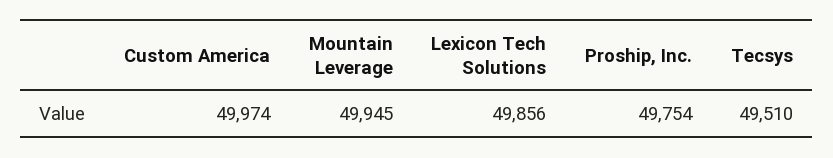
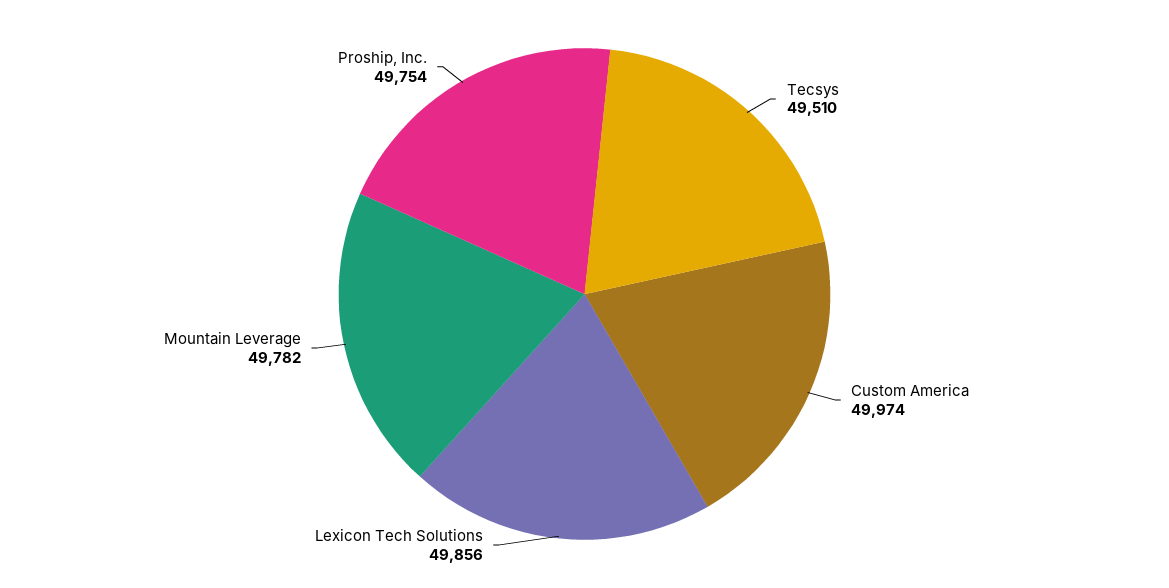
  {
    "Custom America": 49974,
-   "Mountain Leverage": 49945,
+   "Mountain Leverage": 49782,
    "Lexicon Tech Solutions": 49856,
    "Proship, Inc.": 49754,
    "Tecsys": 49510
  }

